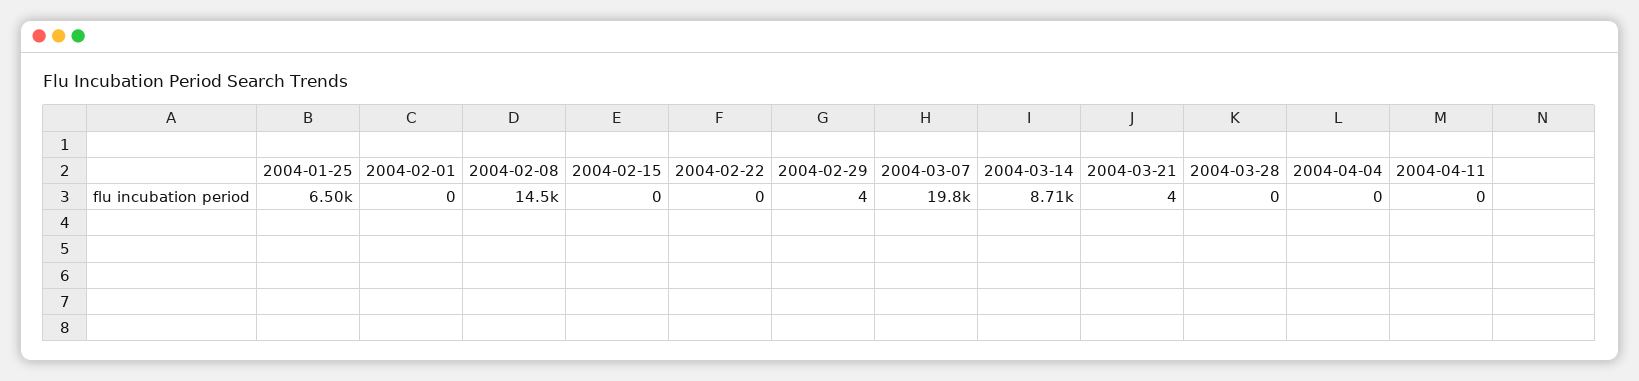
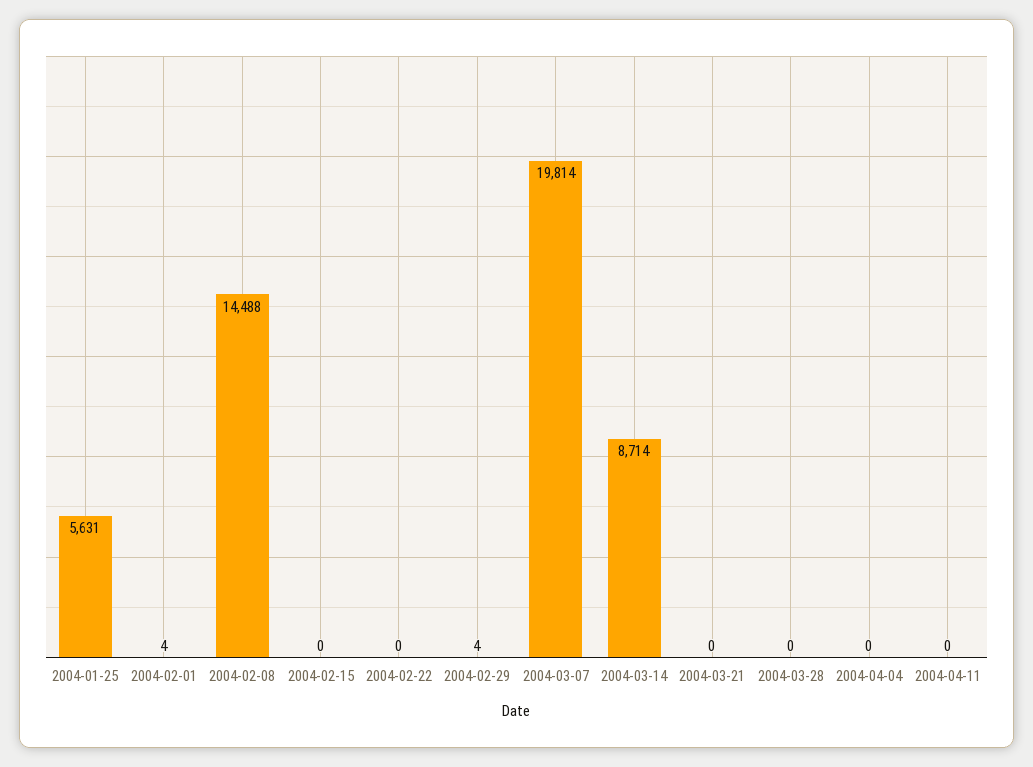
  {
-   "2004-01-25": 6500,
+   "2004-01-25": 5631,
-   "2004-02-01": 0,
+   "2004-02-01": 4,
    "2004-02-08": 14488,
    "2004-02-15": 0,
    "2004-02-22": 0,
    "2004-02-29": 4,
    "2004-03-07": 19814,
    "2004-03-14": 8714,
-   "2004-03-21": 4,
+   "2004-03-21": 0,
    "2004-03-28": 0,
    "2004-04-04": 0,
    "2004-04-11": 0
  }

